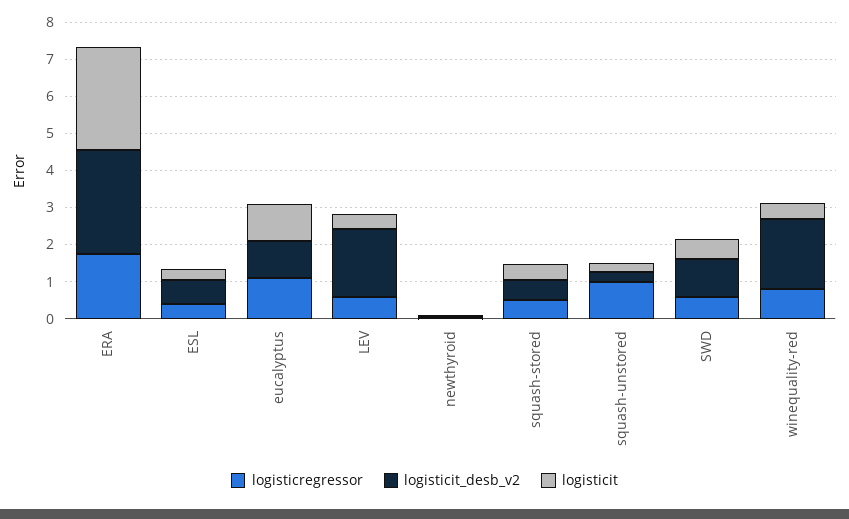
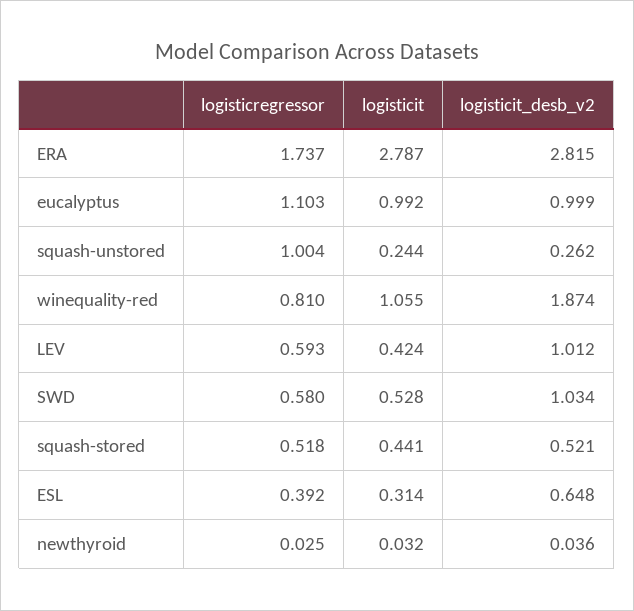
  {
    "logisticregressor": {
      "ERA": 1.737,
      "ESL": 0.392,
      "eucalyptus": 1.103,
      "LEV": 0.593,
      "newthyroid": 0.025,
      "squash-stored": 0.518,
      "squash-unstored": 1.004,
      "SWD": 0.58,
      "winequality-red": 0.81
    },
    "logisticit_desb_v2": {
      "ERA": 2.815,
      "ESL": 0.648,
      "eucalyptus": 0.999,
-     "LEV": 1.75,
+     "LEV": 1.012,
      "newthyroid": 0.036,
      "squash-stored": 0.521,
      "squash-unstored": 0.262,
      "SWD": 1.034,
      "winequality-red": 1.874
    },
    "logisticit": {
      "ERA": 2.787,
      "ESL": 0.314,
      "eucalyptus": 0.992,
      "LEV": 0.424,
      "newthyroid": 0.032,
      "squash-stored": 0.441,
      "squash-unstored": 0.244,
      "SWD": 0.528,
-     "winequality-red": 0.5
+     "winequality-red": 1.055
    }
  }

